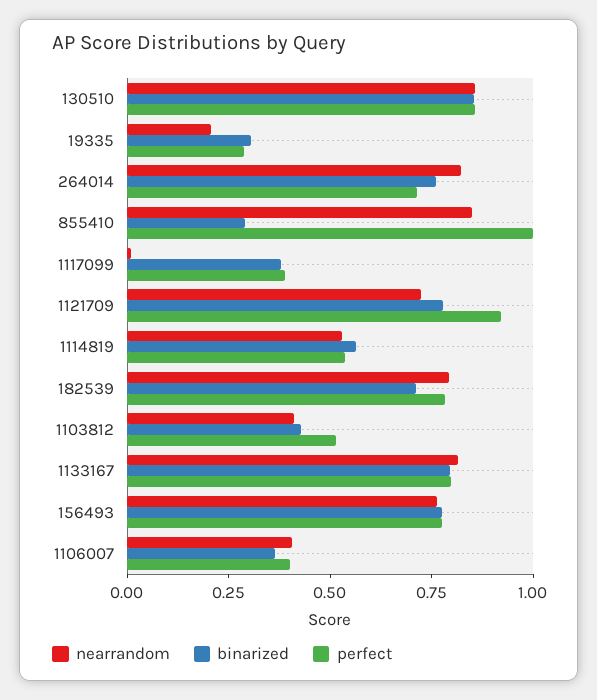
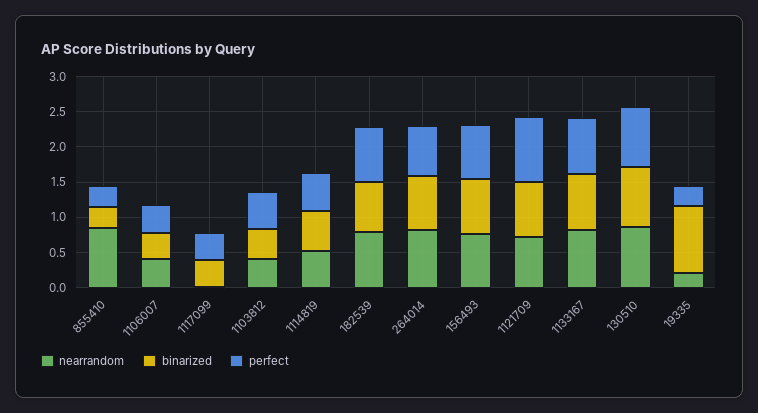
  {
    "nearrandom": {
      "130510": 0.85,
      "19335": 0.2,
      "264014": 0.8,
      "855410": 0.85,
      "1117099": 0,
      "1121709": 0.7,
      "1114819": 0.55,
      "182539": 0.8,
      "1103812": 0.4,
      "1133167": 0.8,
      "156493": 0.75,
      "1106007": 0.4
    },
    "binarized": {
      "130510": 0.85,
-     "19335": 0.3,
+     "19335": 1,
      "264014": 0.75,
      "855410": 0.3,
      "1117099": 0.4,
      "1121709": 0.8,
      "1114819": 0.55,
      "182539": 0.7,
      "1103812": 0.45,
      "1133167": 0.8,
      "156493": 0.8,
      "1106007": 0.35
    },
    "perfect": {
      "130510": 0.85,
      "19335": 0.3,
      "264014": 0.7,
-     "855410": 1,
+     "855410": 0.25,
      "1117099": 0.4,
      "1121709": 0.9,
      "1114819": 0.55,
      "182539": 0.8,
      "1103812": 0.5,
      "1133167": 0.8,
      "156493": 0.8,
      "1106007": 0.4
    }
  }

